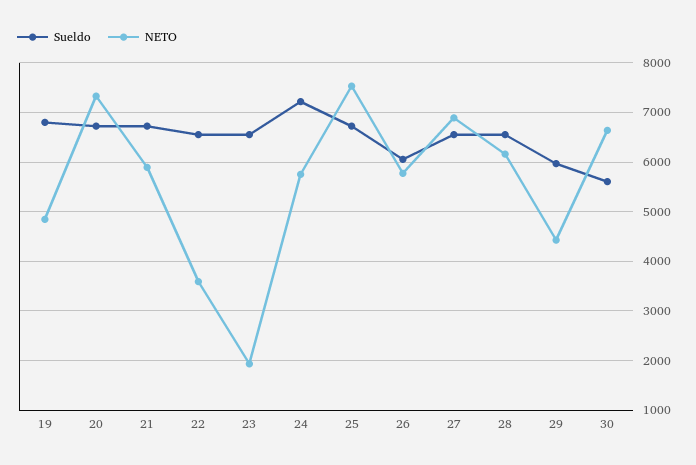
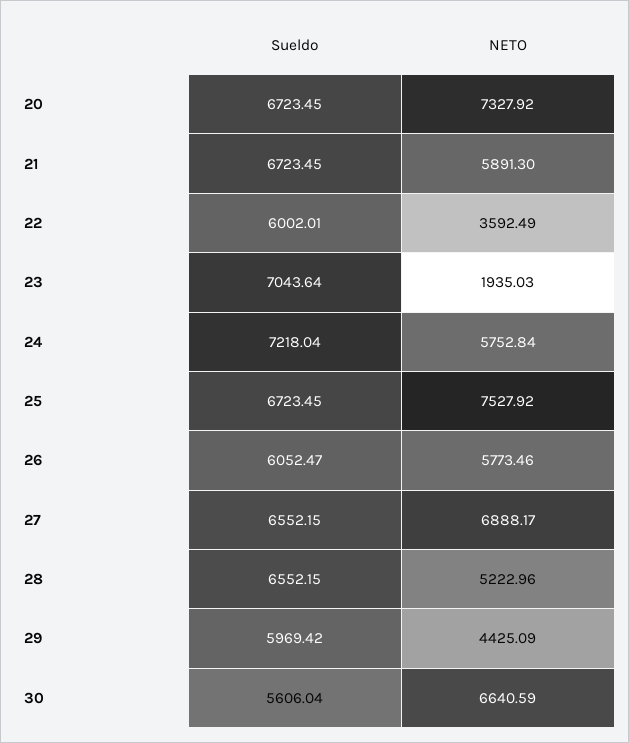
  {
    "Sueldo": {
-     "19": 6800,
      "20": 6723.45,
      "21": 6723.45,
-     "22": 6600,
+     "22": 6002.01,
-     "23": 6600,
+     "23": 7043.64,
      "24": 7218.04,
      "25": 6723.45,
      "26": 6052.47,
      "27": 6552.15,
      "28": 6552.15,
      "29": 5969.42,
      "30": 5606.04
    },
    "NETO": {
-     "19": 4800,
      "20": 7327.92,
      "21": 5891.3,
      "22": 3592.49,
      "23": 1935.03,
      "24": 5752.84,
      "25": 7527.92,
      "26": 5773.46,
      "27": 6888.17,
-     "28": 6200,
+     "28": 5222.96,
      "29": 4425.09,
      "30": 6640.59
    }
  }

